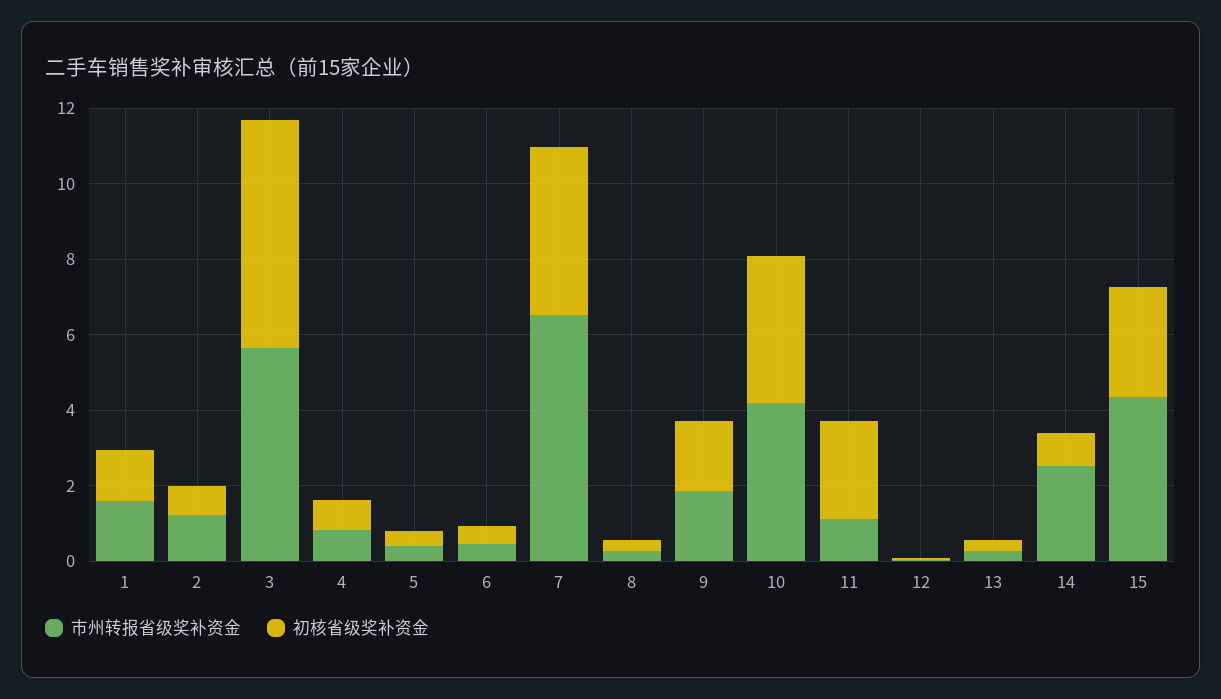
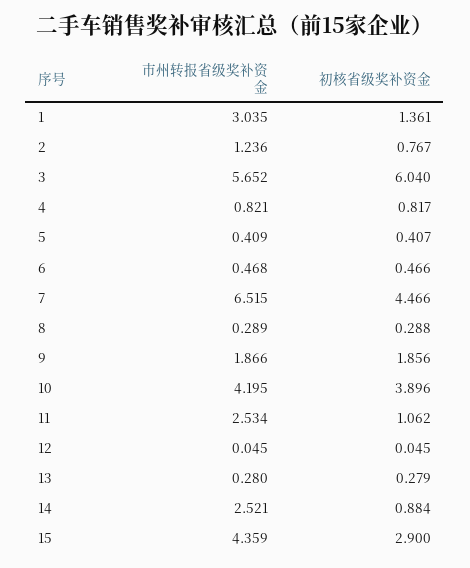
  {
    "市州转报省级奖补资金": {
-     "1": 1.5,
+     "1": 3.035,
      "2": 1.236,
      "3": 5.652,
      "4": 0.821,
      "5": 0.409,
      "6": 0.468,
      "7": 6.515,
      "8": 0.289,
      "9": 1.866,
      "10": 4.195,
-     "11": 1,
+     "11": 2.534,
      "12": 0.045,
      "13": 0.28,
      "14": 2.521,
      "15": 4.359
    },
    "初核省级奖补资金": {
      "1": 1.361,
      "2": 0.767,
      "3": 6.04,
      "4": 0.817,
      "5": 0.407,
      "6": 0.466,
      "7": 4.466,
      "8": 0.288,
      "9": 1.856,
      "10": 3.896,
-     "11": 2.5,
+     "11": 1.062,
      "12": 0.045,
      "13": 0.279,
      "14": 0.884,
      "15": 2.9
    }
  }

